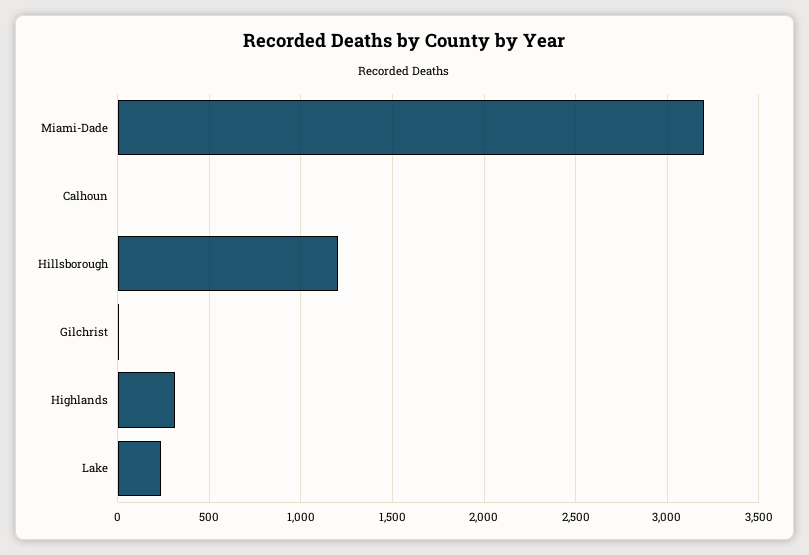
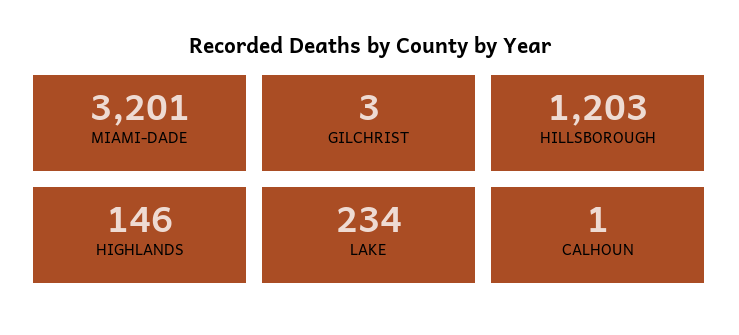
  {
    "Miami-Dade": 3201,
    "Calhoun": 1,
    "Hillsborough": 1203,
    "Gilchrist": 3,
-   "Highlands": 300,
+   "Highlands": 146,
    "Lake": 234
  }

